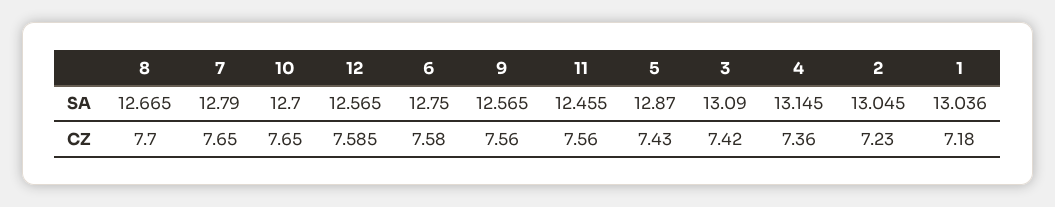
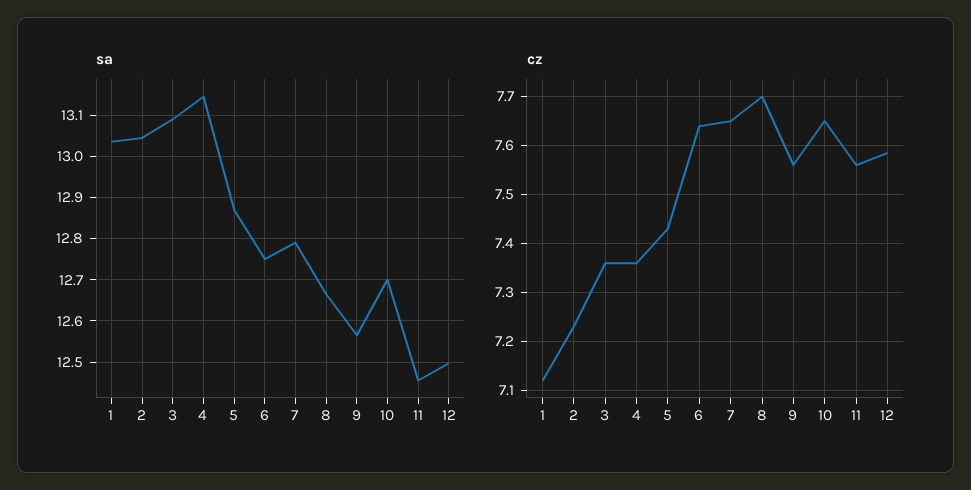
  {
    "SA": {
      "8": 12.665,
      "7": 12.79,
      "10": 12.7,
-     "12": 12.565,
+     "12": 12.5,
      "6": 12.75,
      "9": 12.565,
      "11": 12.455,
      "5": 12.87,
      "3": 13.09,
      "4": 13.145,
      "2": 13.045,
      "1": 13.036
    },
    "CZ": {
      "8": 7.7,
      "7": 7.65,
      "10": 7.65,
      "12": 7.585,
-     "6": 7.58,
+     "6": 7.64,
      "9": 7.56,
      "11": 7.56,
      "5": 7.43,
-     "3": 7.42,
+     "3": 7.36,
      "4": 7.36,
      "2": 7.23,
-     "1": 7.18
+     "1": 7.12
    }
  }

